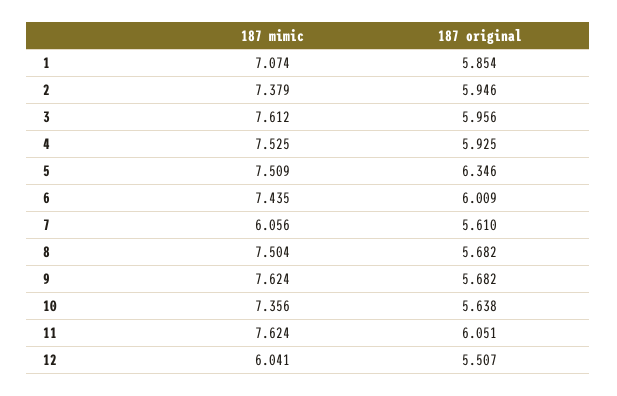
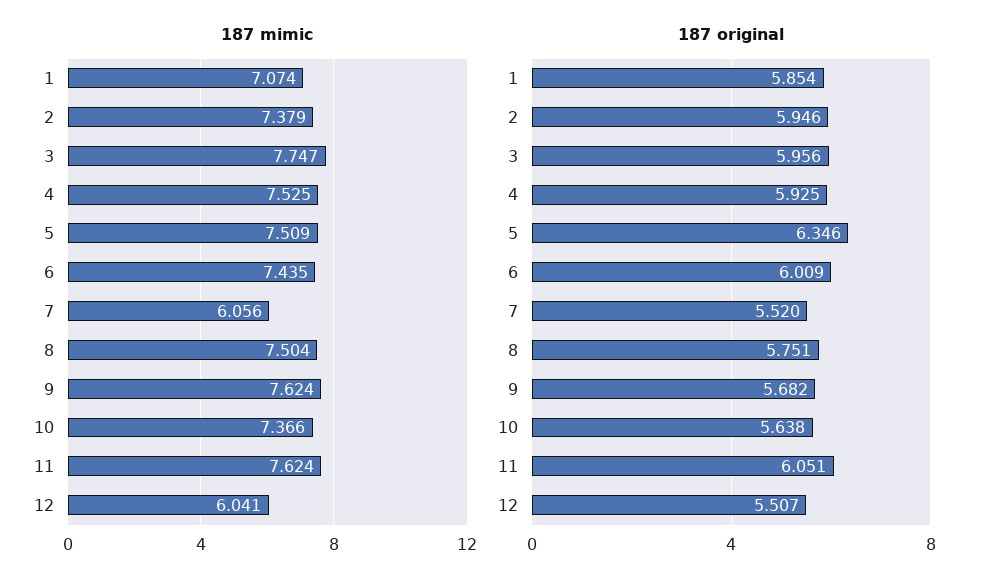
  {
    "187 mimic": {
      "1": 7.074,
      "2": 7.379,
-     "3": 7.612,
+     "3": 7.747,
      "4": 7.525,
      "5": 7.509,
      "6": 7.435,
      "7": 6.056,
      "8": 7.504,
      "9": 7.624,
-     "10": 7.356,
+     "10": 7.366,
      "11": 7.624,
      "12": 6.041
    },
    "187 original": {
      "1": 5.854,
      "2": 5.946,
      "3": 5.956,
      "4": 5.925,
      "5": 6.346,
      "6": 6.009,
-     "7": 5.61,
+     "7": 5.52,
-     "8": 5.682,
+     "8": 5.751,
      "9": 5.682,
      "10": 5.638,
      "11": 6.051,
      "12": 5.507
    }
  }

